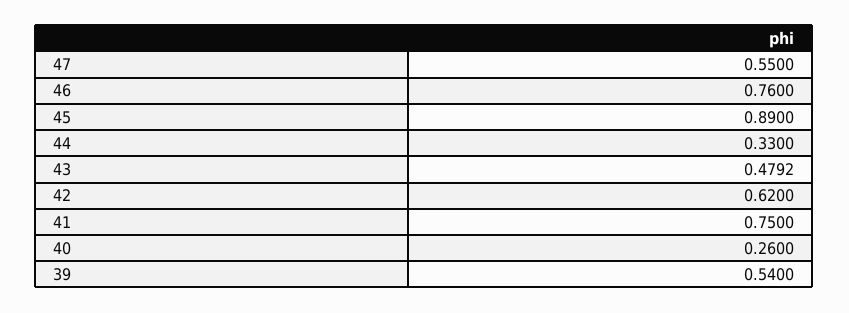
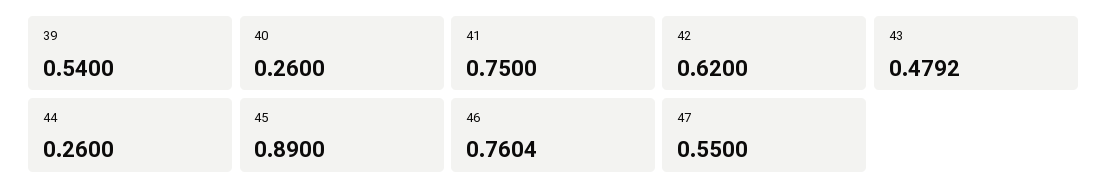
  {
    "47": 0.55,
-   "46": 0.76,
+   "46": 0.7604,
    "45": 0.89,
-   "44": 0.33,
+   "44": 0.26,
    "43": 0.4792,
    "42": 0.62,
    "41": 0.75,
    "40": 0.26,
    "39": 0.54
  }

